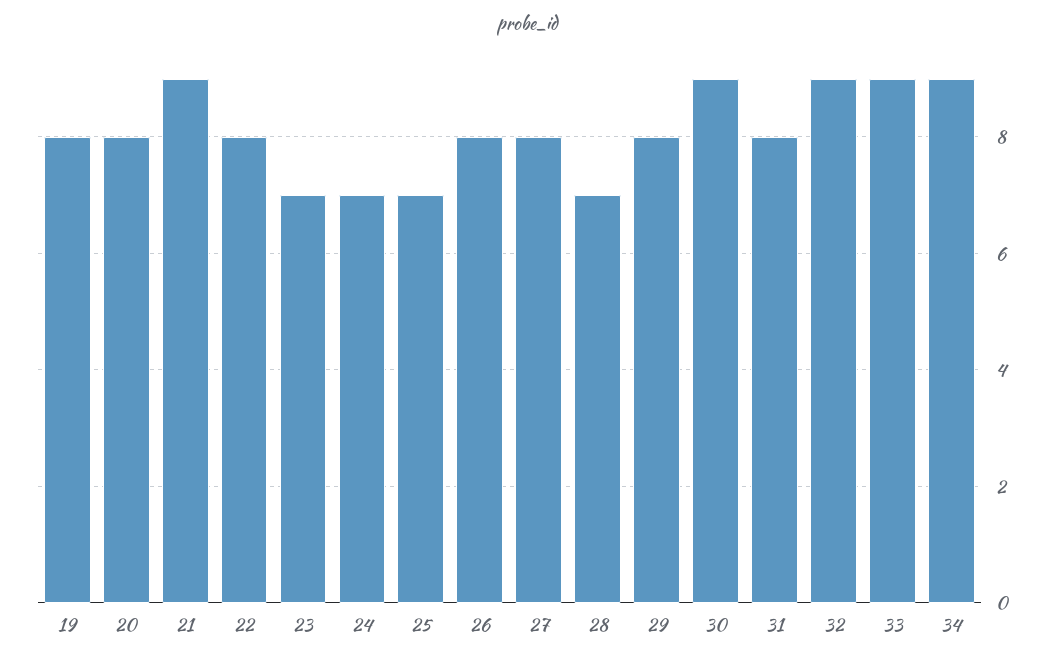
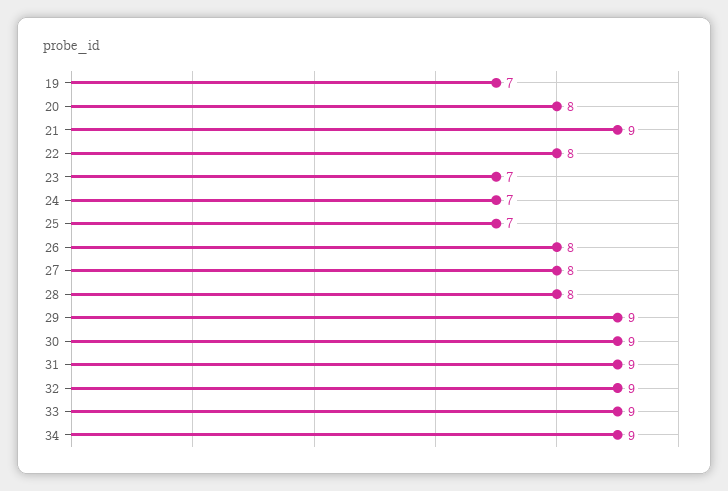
  {
-   "19": 8,
+   "19": 7,
    "20": 8,
    "21": 9,
    "22": 8,
    "23": 7,
    "24": 7,
    "25": 7,
    "26": 8,
    "27": 8,
-   "28": 7,
+   "28": 8,
-   "29": 8,
+   "29": 9,
    "30": 9,
-   "31": 8,
+   "31": 9,
    "32": 9,
    "33": 9,
    "34": 9
  }

